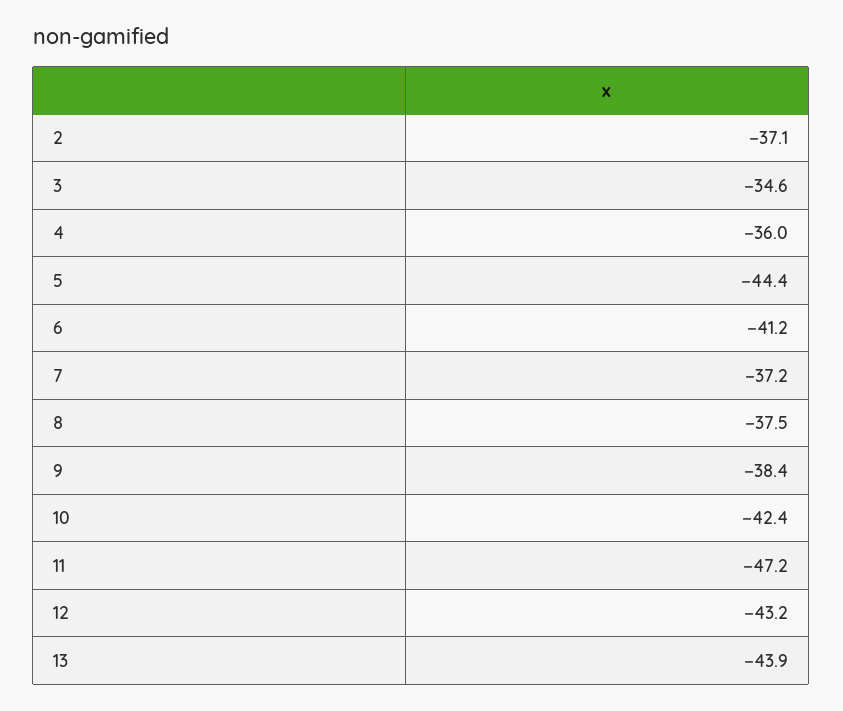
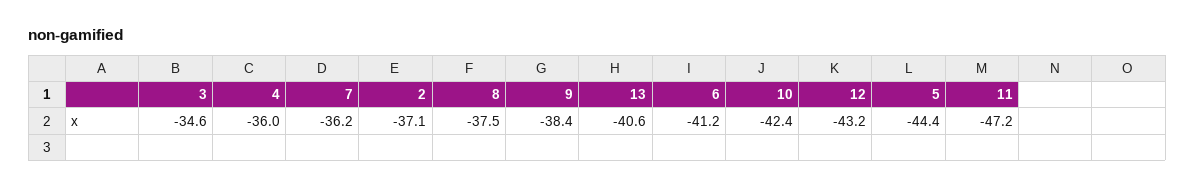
  {
    "2": -37.1,
    "3": -34.6,
    "4": -36,
    "5": -44.4,
    "6": -41.2,
-   "7": -37.2,
+   "7": -36.2,
    "8": -37.5,
    "9": -38.4,
    "10": -42.4,
    "11": -47.2,
    "12": -43.2,
-   "13": -43.9
+   "13": -40.6
  }

